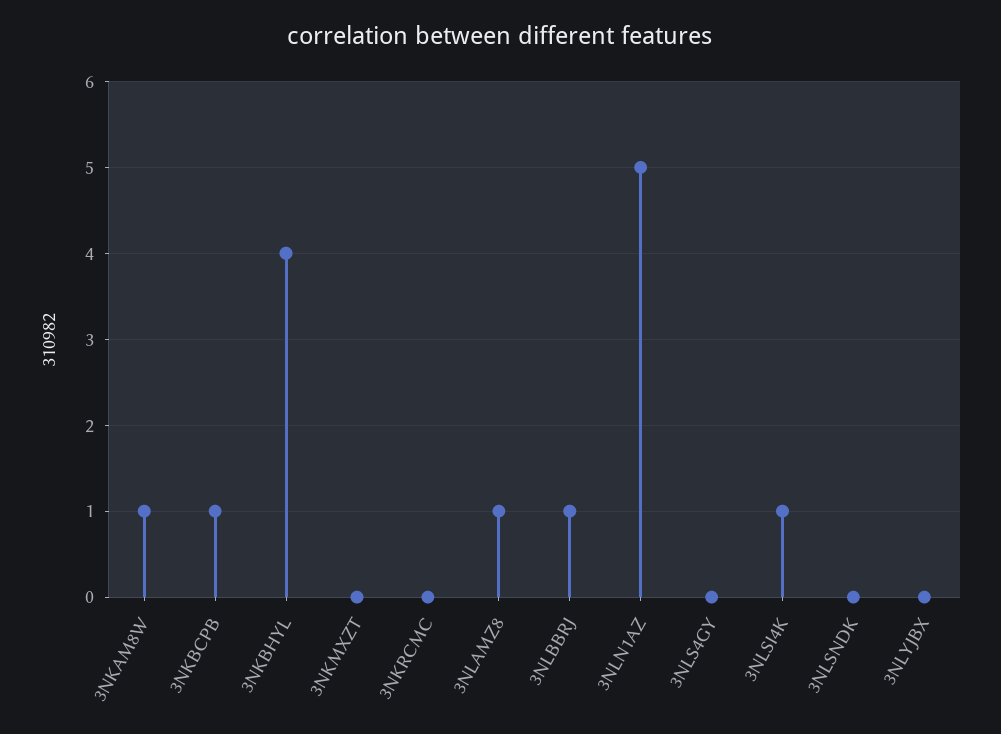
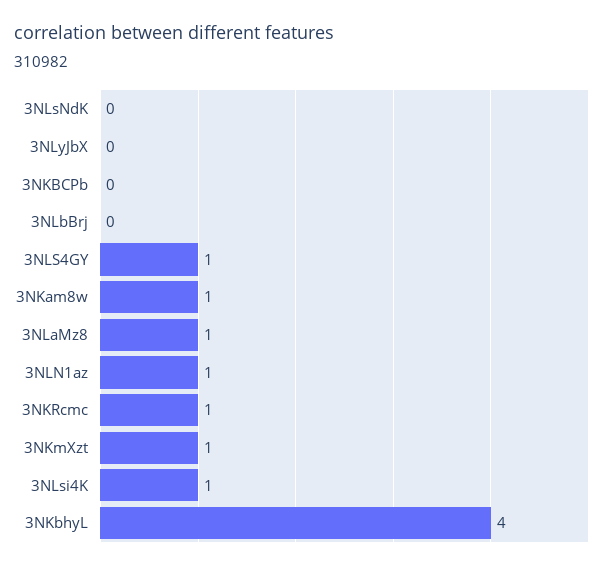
  {
    "3NKAM8W": 1,
-   "3NKBCPB": 1,
+   "3NKBCPB": 0,
    "3NKBHYL": 4,
-   "3NKMXZT": 0,
+   "3NKMXZT": 1,
-   "3NKRCMC": 0,
+   "3NKRCMC": 1,
    "3NLAMZ8": 1,
-   "3NLBBRJ": 1,
+   "3NLBBRJ": 0,
-   "3NLN1AZ": 5,
+   "3NLN1AZ": 1,
-   "3NLS4GY": 0,
+   "3NLS4GY": 1,
    "3NLSI4K": 1,
    "3NLSNDK": 0,
    "3NLYJBX": 0
  }

